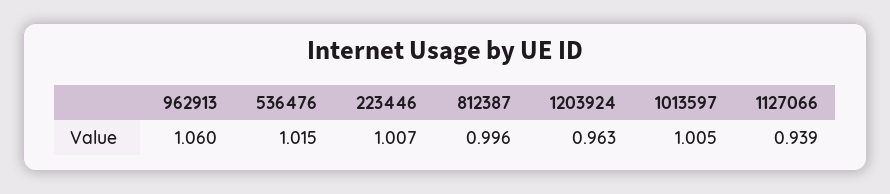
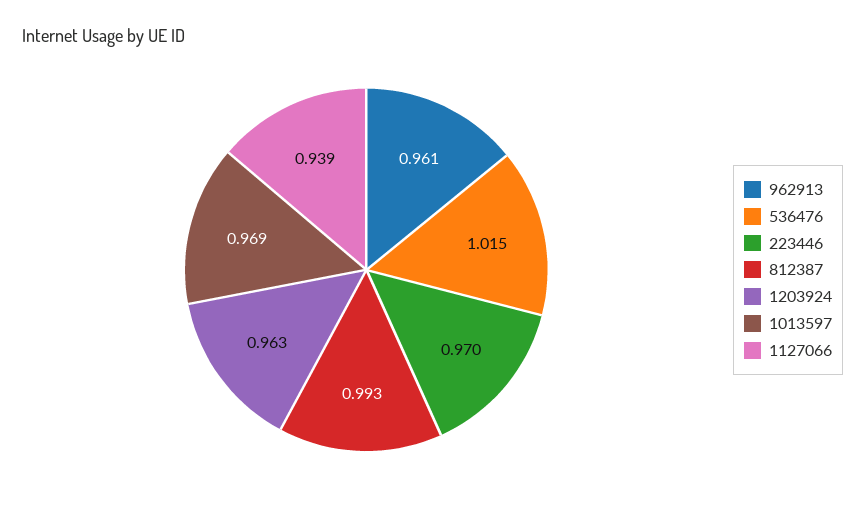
  {
-   "962913": 1.06,
+   "962913": 0.961,
    "536476": 1.015,
-   "223446": 1.007,
+   "223446": 0.97,
-   "812387": 0.996,
+   "812387": 0.993,
    "1203924": 0.963,
-   "1013597": 1.005,
+   "1013597": 0.969,
    "1127066": 0.939
  }

